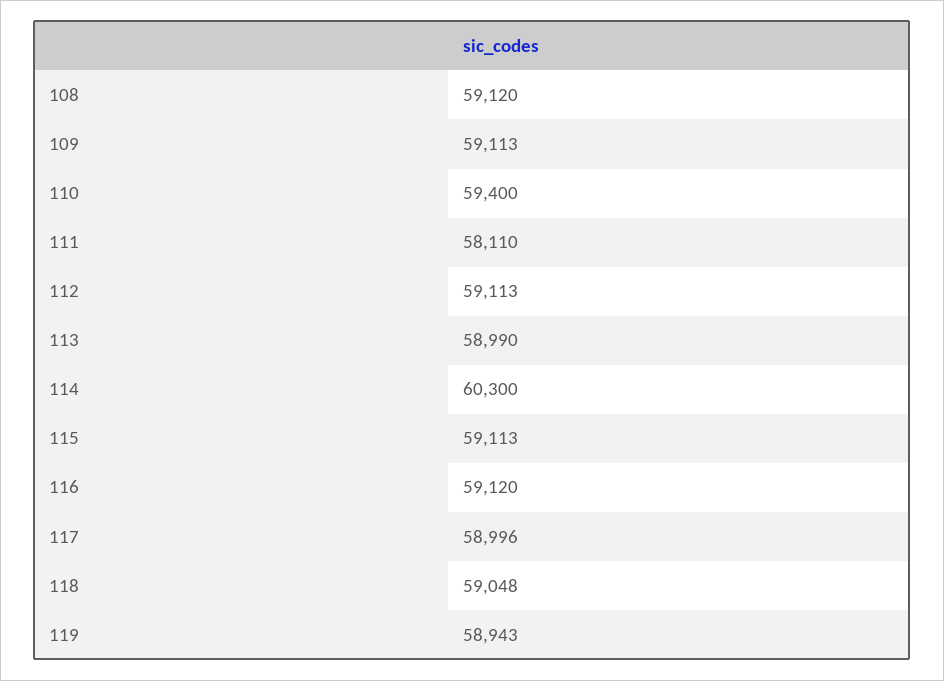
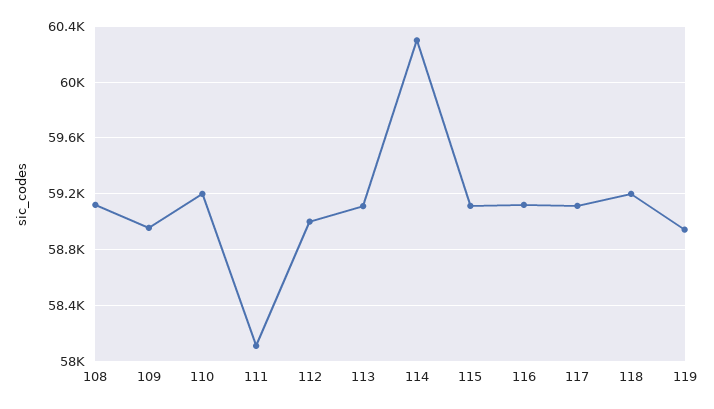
  {
    "108": 59120,
-   "109": 59113,
+   "109": 58950,
-   "110": 59400,
+   "110": 59200,
    "111": 58110,
-   "112": 59113,
+   "112": 59000,
-   "113": 58990,
+   "113": 59100,
    "114": 60300,
    "115": 59113,
    "116": 59120,
-   "117": 58996,
+   "117": 59100,
-   "118": 59048,
+   "118": 59200,
    "119": 58943
  }

